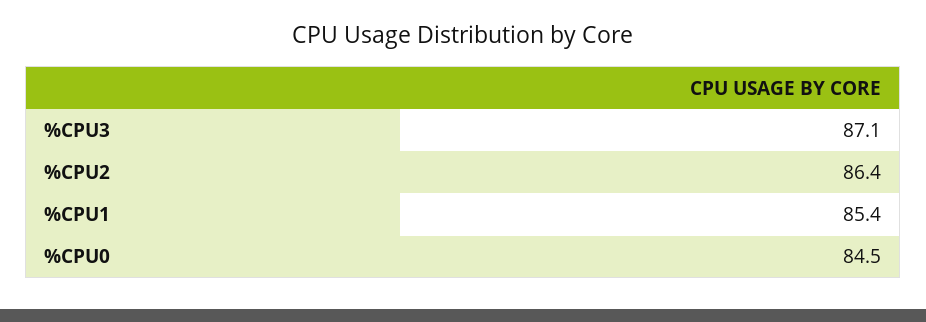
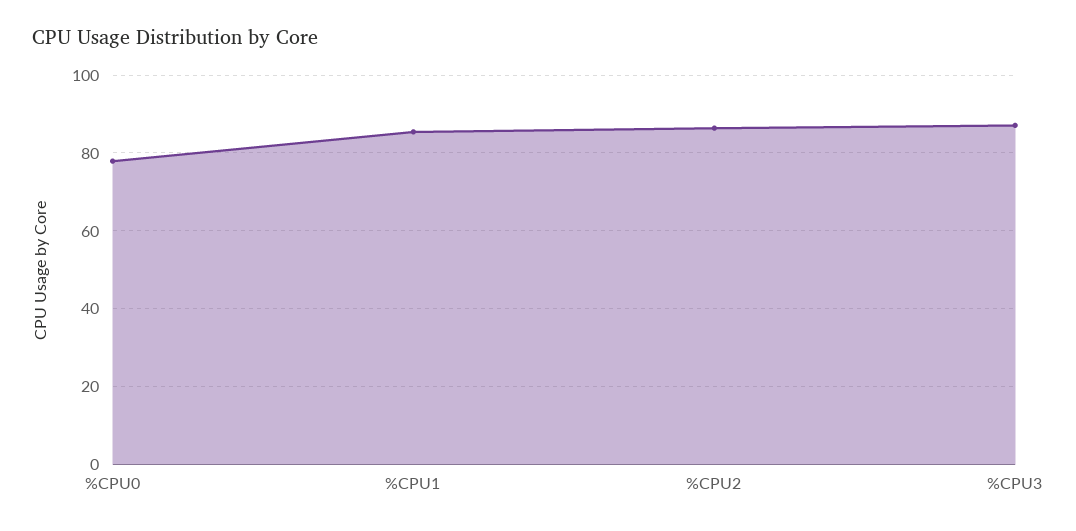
  {
    "%CPU3": 87.1,
    "%CPU2": 86.4,
    "%CPU1": 85.4,
-   "%CPU0": 84.5
+   "%CPU0": 78
  }

